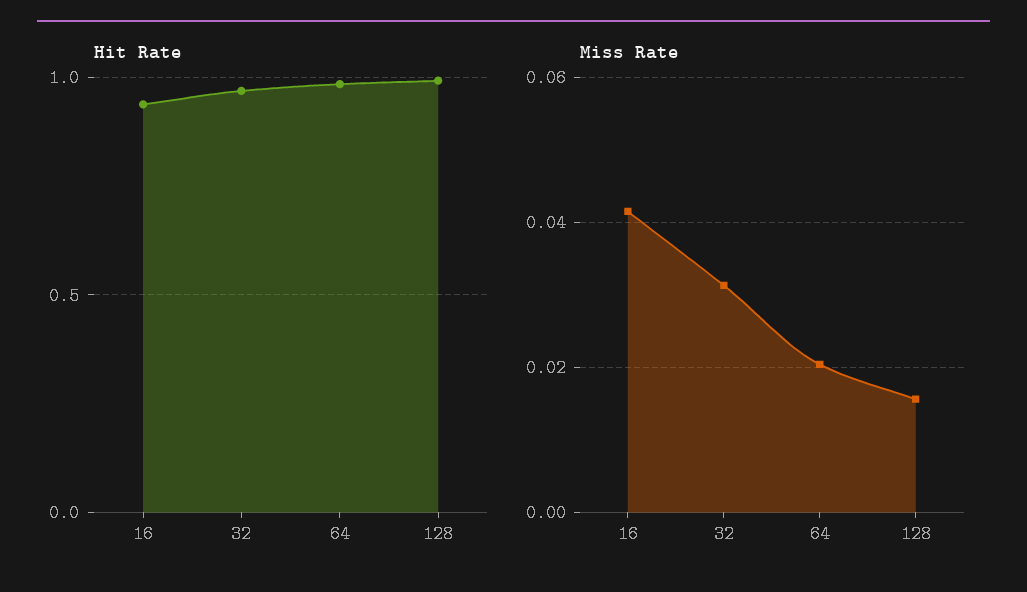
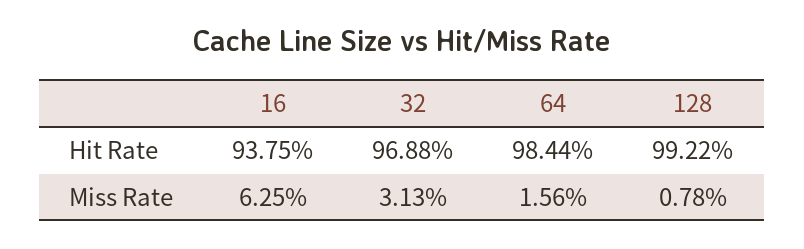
  {
    "Hit Rate": {
      "16": 0.9375,
      "32": 0.9688,
      "64": 0.9844,
      "128": 0.9922
    },
    "Miss Rate": {
-     "16": 0.042,
+     "16": 0.0625,
      "32": 0.0313,
-     "64": 0.02,
+     "64": 0.0156,
-     "128": 0.016
+     "128": 0.0078
    }
  }

